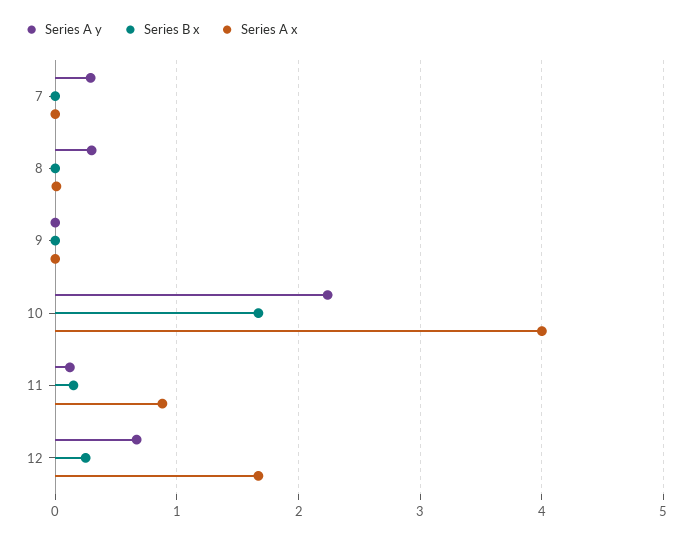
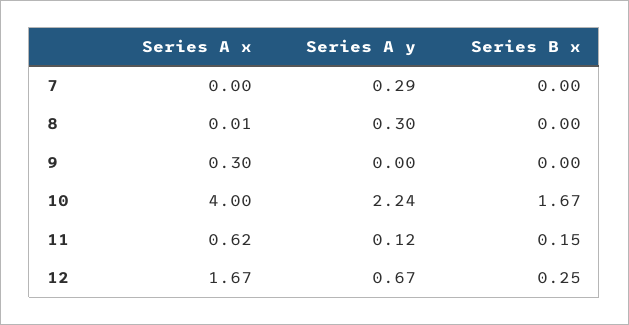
  {
    "Series A y": {
      "7": 0.29,
      "8": 0.3,
      "9": 0,
      "10": 2.24,
      "11": 0.12,
      "12": 0.67
    },
    "Series B x": {
      "7": 0,
      "8": 0,
      "9": 0,
      "10": 1.67,
      "11": 0.15,
      "12": 0.25
    },
    "Series A x": {
      "7": 0,
      "8": 0.01,
-     "9": 0,
+     "9": 0.3,
      "10": 4,
-     "11": 0.9,
+     "11": 0.62,
      "12": 1.67
    }
  }

